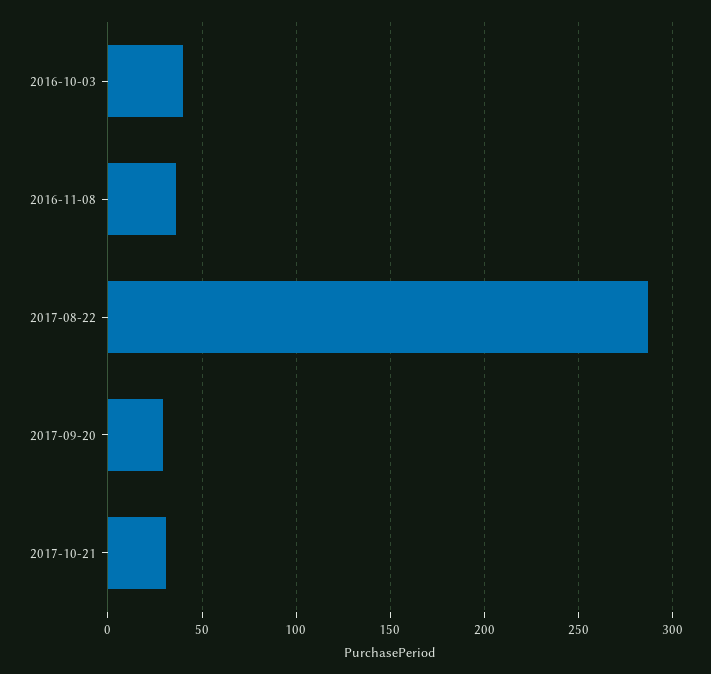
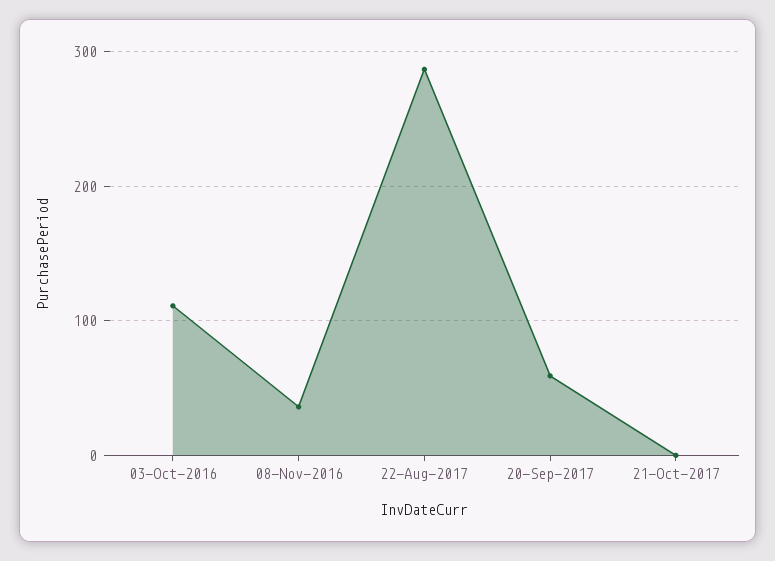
  {
-   "2016-10-03": 40,
+   "2016-10-03": 110,
    "2016-11-08": 35,
    "2017-08-22": 285,
-   "2017-09-20": 30,
+   "2017-09-20": 60,
-   "2017-10-21": 30
+   "2017-10-21": 0
  }

